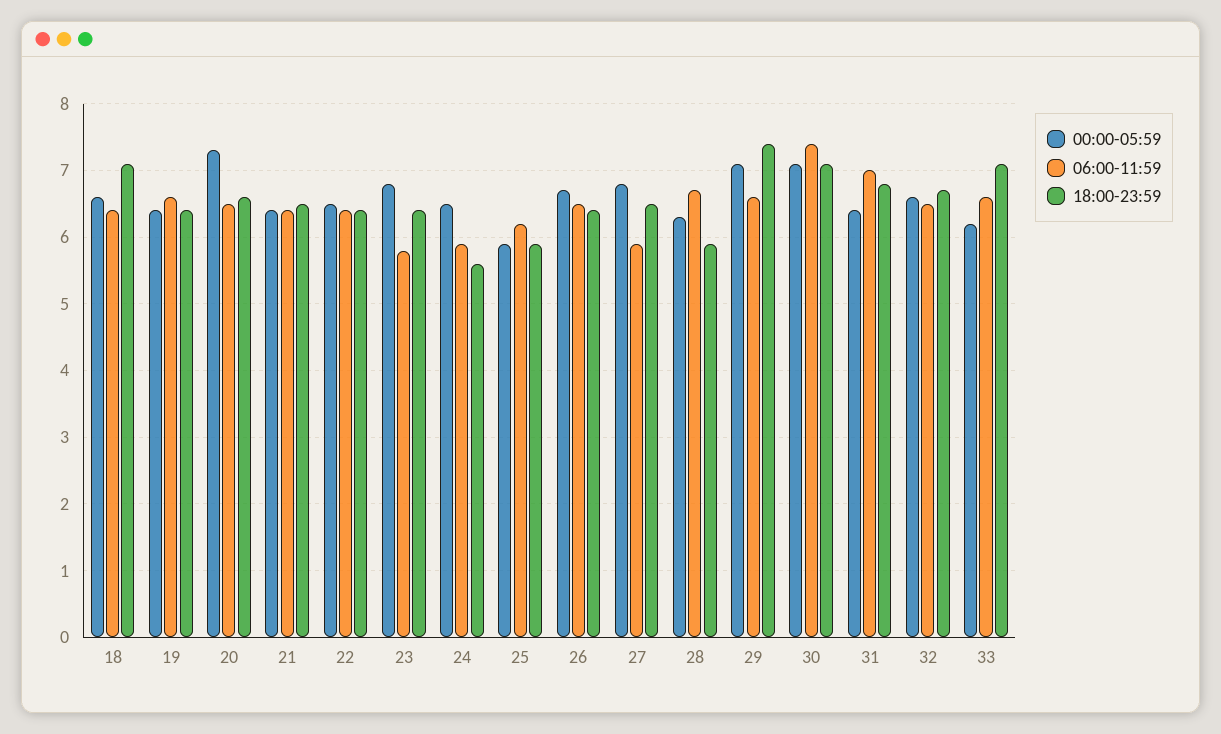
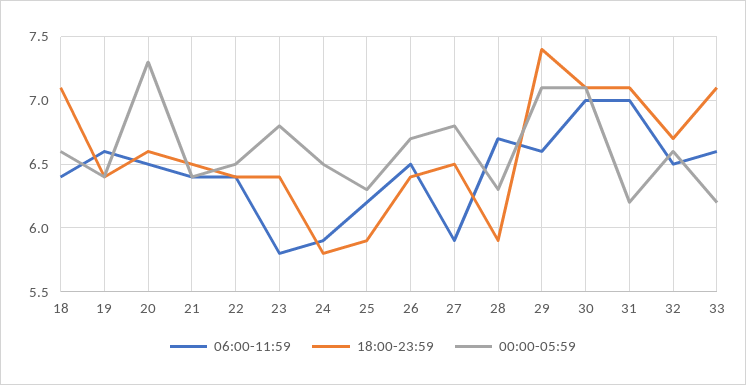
  {
    "00:00-05:59": {
      "18": 6.6,
      "19": 6.4,
      "20": 7.3,
      "21": 6.4,
      "22": 6.5,
      "23": 6.8,
      "24": 6.5,
-     "25": 5.9,
+     "25": 6.3,
      "26": 6.7,
      "27": 6.8,
      "28": 6.3,
      "29": 7.1,
      "30": 7.1,
-     "31": 6.4,
+     "31": 6.2,
      "32": 6.6,
      "33": 6.2
    },
    "06:00-11:59": {
      "18": 6.4,
      "19": 6.6,
      "20": 6.5,
      "21": 6.4,
      "22": 6.4,
      "23": 5.8,
      "24": 5.9,
      "25": 6.2,
      "26": 6.5,
      "27": 5.9,
      "28": 6.7,
      "29": 6.6,
-     "30": 7.4,
+     "30": 7,
      "31": 7,
      "32": 6.5,
      "33": 6.6
    },
    "18:00-23:59": {
      "18": 7.1,
      "19": 6.4,
      "20": 6.6,
      "21": 6.5,
      "22": 6.4,
      "23": 6.4,
-     "24": 5.6,
+     "24": 5.8,
      "25": 5.9,
      "26": 6.4,
      "27": 6.5,
      "28": 5.9,
      "29": 7.4,
      "30": 7.1,
-     "31": 6.8,
+     "31": 7.1,
      "32": 6.7,
      "33": 7.1
    }
  }

